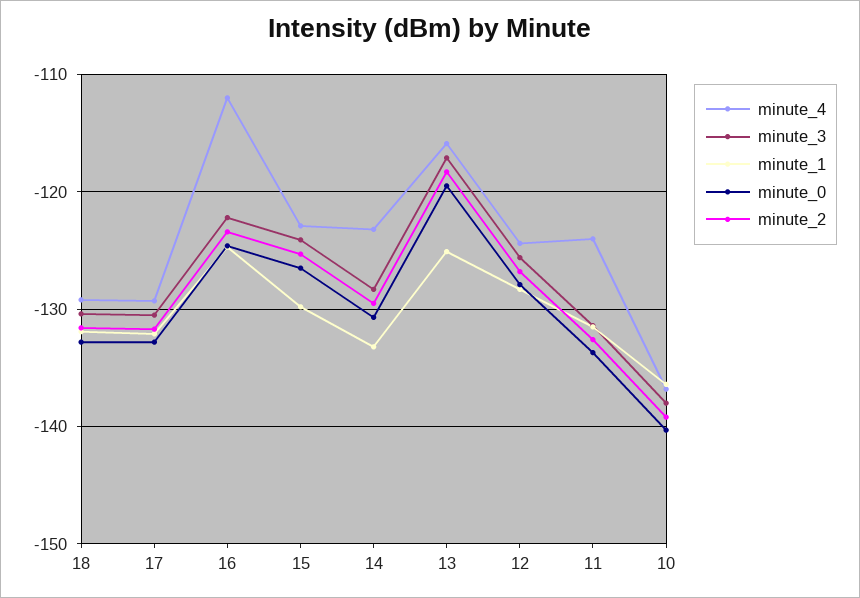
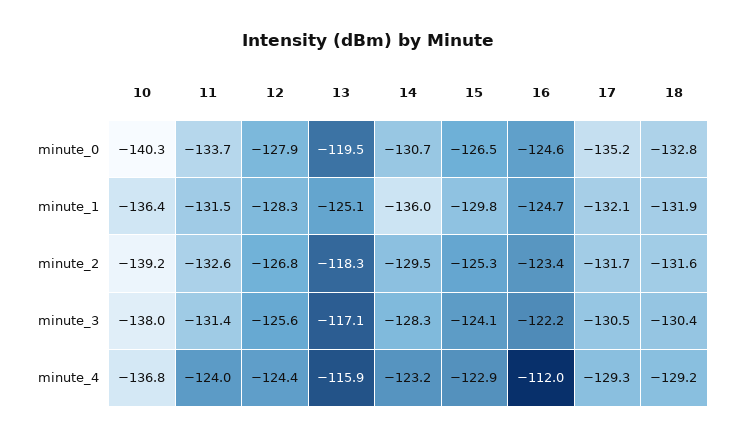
  {
    "minute_4": {
      "18": -129.2,
      "17": -129.3,
      "16": -112,
      "15": -122.9,
      "14": -123.2,
      "13": -115.9,
      "12": -124.4,
      "11": -124,
      "10": -136.8
    },
    "minute_3": {
      "18": -130.4,
      "17": -130.5,
      "16": -122.2,
      "15": -124.1,
      "14": -128.3,
      "13": -117.1,
      "12": -125.6,
      "11": -131.4,
      "10": -138
    },
    "minute_1": {
      "18": -131.9,
      "17": -132.1,
      "16": -124.7,
      "15": -129.8,
-     "14": -133,
+     "14": -136,
      "13": -125.1,
      "12": -128.3,
      "11": -131.5,
      "10": -136.4
    },
    "minute_0": {
      "18": -132.8,
-     "17": -133,
+     "17": -135.2,
      "16": -124.6,
      "15": -126.5,
      "14": -130.7,
      "13": -119.5,
      "12": -127.9,
      "11": -133.7,
      "10": -140.3
    },
    "minute_2": {
      "18": -131.6,
      "17": -131.7,
      "16": -123.4,
      "15": -125.3,
      "14": -129.5,
      "13": -118.3,
      "12": -126.8,
      "11": -132.6,
      "10": -139.2
    }
  }

